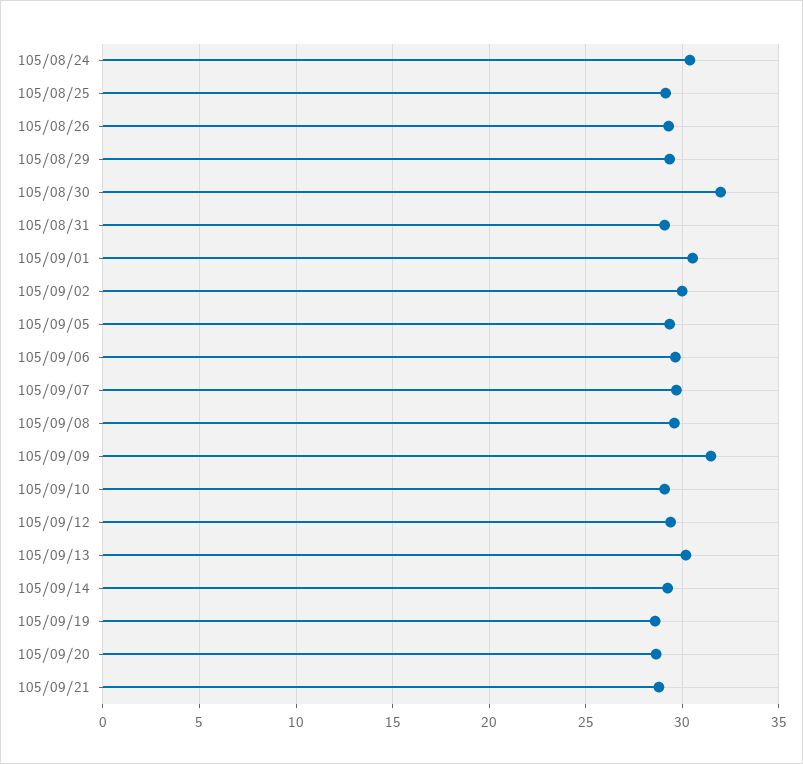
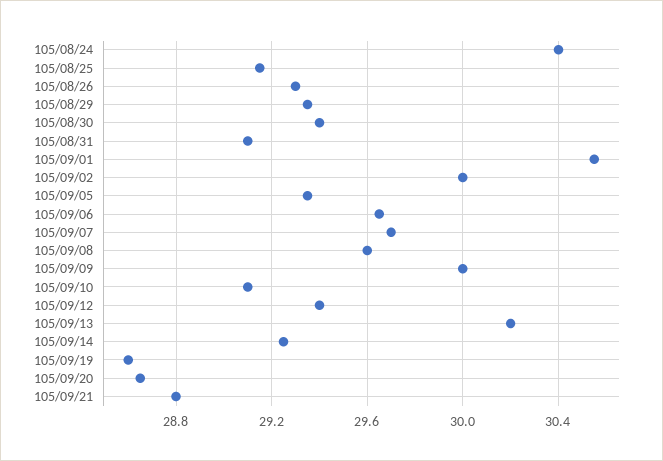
  {
    "105/08/24": 30.4,
    "105/08/25": 29.15,
    "105/08/26": 29.3,
    "105/08/29": 29.35,
-   "105/08/30": 32,
+   "105/08/30": 29.4,
    "105/08/31": 29.1,
    "105/09/01": 30.55,
    "105/09/02": 30,
    "105/09/05": 29.35,
    "105/09/06": 29.65,
    "105/09/07": 29.7,
    "105/09/08": 29.6,
-   "105/09/09": 31.5,
+   "105/09/09": 30,
    "105/09/10": 29.1,
    "105/09/12": 29.4,
    "105/09/13": 30.2,
    "105/09/14": 29.25,
    "105/09/19": 28.6,
    "105/09/20": 28.65,
    "105/09/21": 28.8
  }

